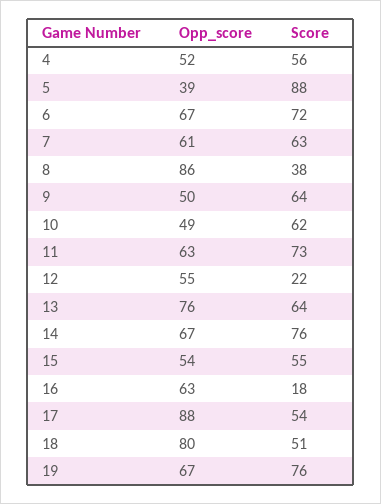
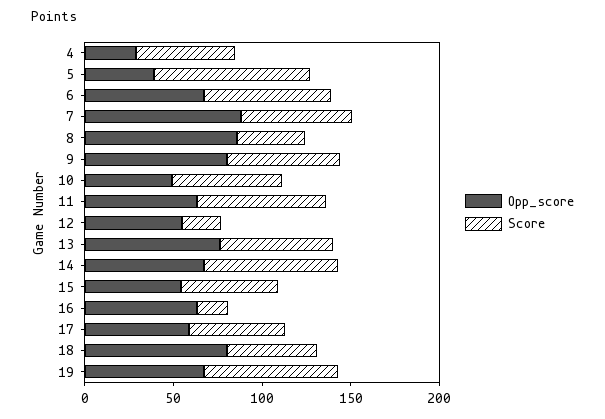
  {
    "Opp_score": {
-     "4": 52,
+     "4": 30,
      "5": 39,
      "6": 67,
-     "7": 61,
+     "7": 90,
      "8": 86,
-     "9": 50,
+     "9": 80,
      "10": 49,
      "11": 63,
      "12": 55,
      "13": 76,
      "14": 67,
      "15": 54,
      "16": 63,
-     "17": 88,
+     "17": 60,
      "18": 80,
      "19": 67
    },
    "Score": {
      "4": 56,
      "5": 88,
      "6": 72,
      "7": 63,
      "8": 38,
      "9": 64,
      "10": 62,
      "11": 73,
      "12": 22,
      "13": 64,
      "14": 76,
      "15": 55,
      "16": 18,
      "17": 54,
      "18": 51,
      "19": 76
    }
  }

